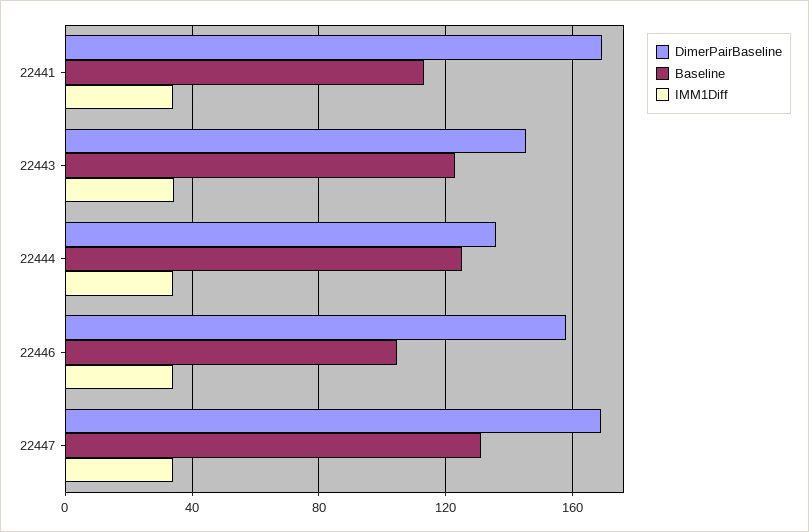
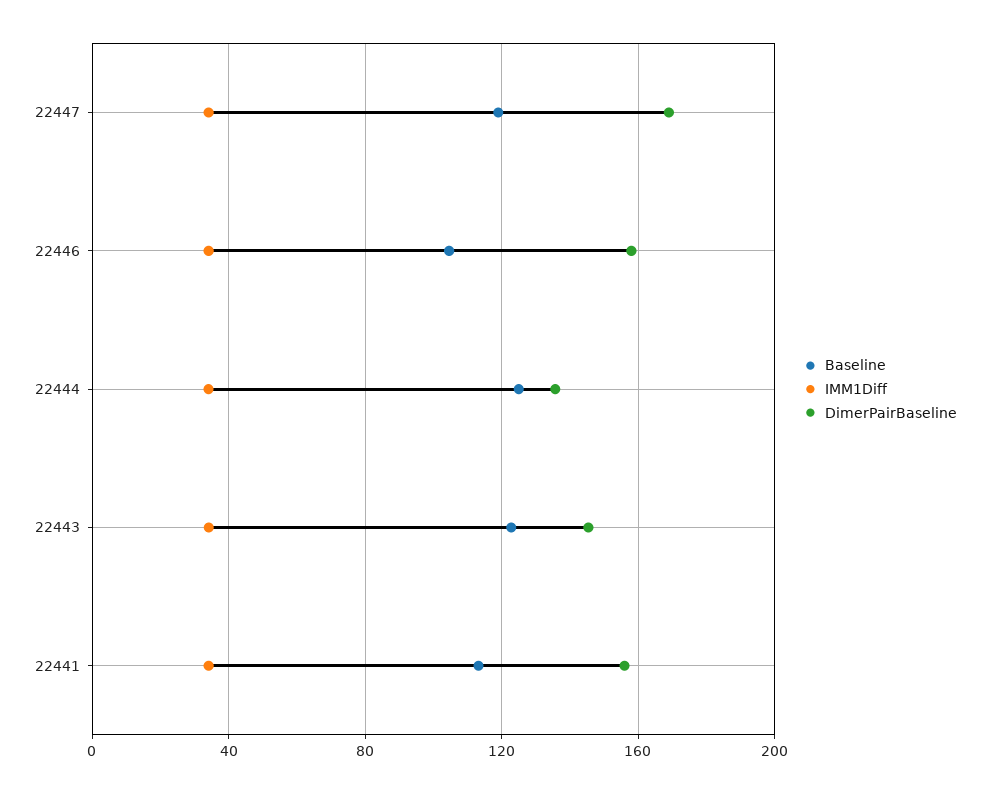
  {
    "DimerPairBaseline": {
-     "22441": 170,
+     "22441": 155,
      "22443": 145,
      "22444": 135,
      "22446": 160,
      "22447": 170
    },
    "Baseline": {
      "22441": 115,
      "22443": 125,
      "22444": 125,
      "22446": 105,
-     "22447": 130
+     "22447": 120
    },
    "IMM1Diff": {
      "22441": 35,
      "22443": 35,
      "22444": 35,
      "22446": 35,
      "22447": 35
    }
  }

